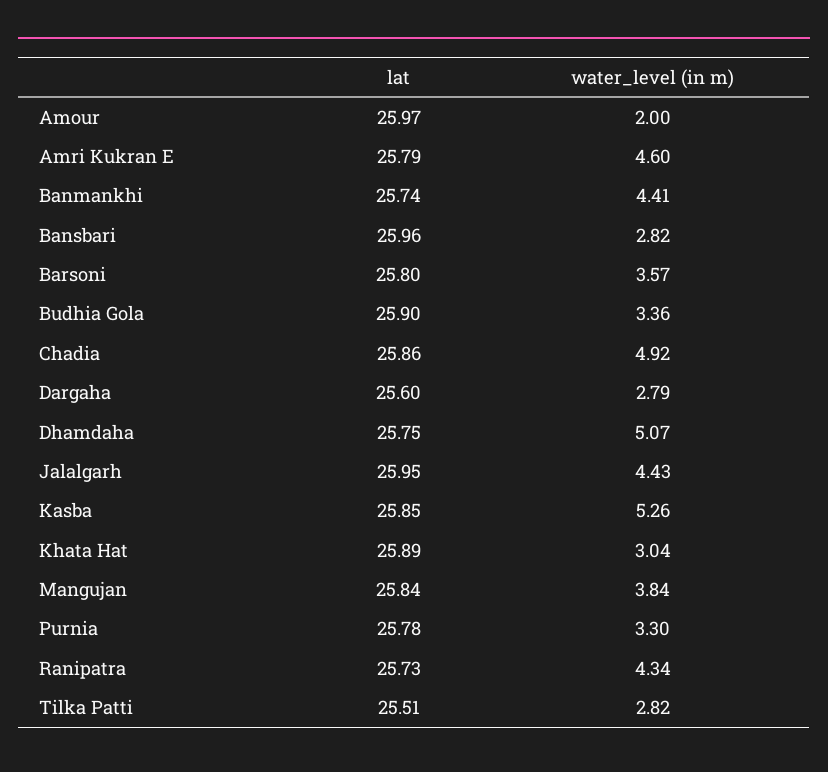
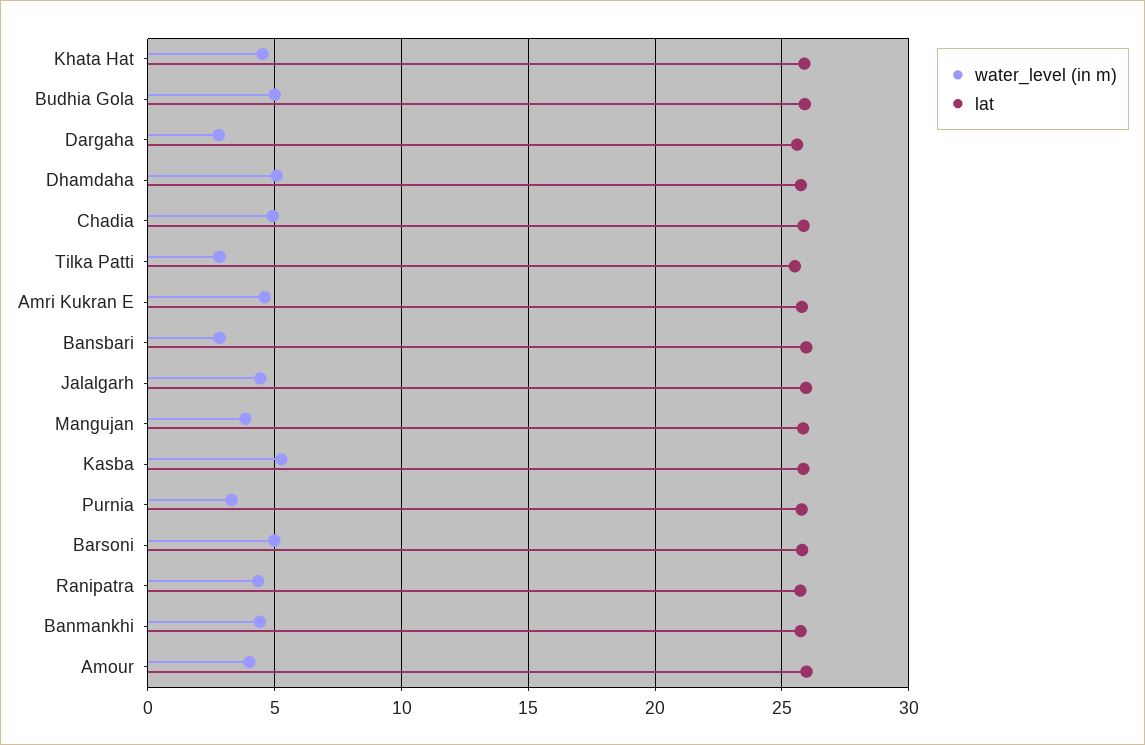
  {
    "lat": {
      "Amour": 25.97,
      "Amri Kukran E": 25.79,
      "Banmankhi": 25.74,
      "Bansbari": 25.96,
      "Barsoni": 25.8,
      "Budhia Gola": 25.9,
      "Chadia": 25.86,
      "Dargaha": 25.6,
      "Dhamdaha": 25.75,
      "Jalalgarh": 25.95,
      "Kasba": 25.85,
      "Khata Hat": 25.89,
      "Mangujan": 25.84,
      "Purnia": 25.78,
      "Ranipatra": 25.73,
      "Tilka Patti": 25.51
    },
    "water_level (in m)": {
-     "Amour": 2,
+     "Amour": 4,
      "Amri Kukran E": 4.6,
      "Banmankhi": 4.41,
      "Bansbari": 2.82,
-     "Barsoni": 3.57,
+     "Barsoni": 5,
-     "Budhia Gola": 3.36,
+     "Budhia Gola": 5,
      "Chadia": 4.92,
      "Dargaha": 2.79,
      "Dhamdaha": 5.07,
      "Jalalgarh": 4.43,
      "Kasba": 5.26,
-     "Khata Hat": 3.04,
+     "Khata Hat": 4.5,
      "Mangujan": 3.84,
      "Purnia": 3.3,
      "Ranipatra": 4.34,
      "Tilka Patti": 2.82
    }
  }

